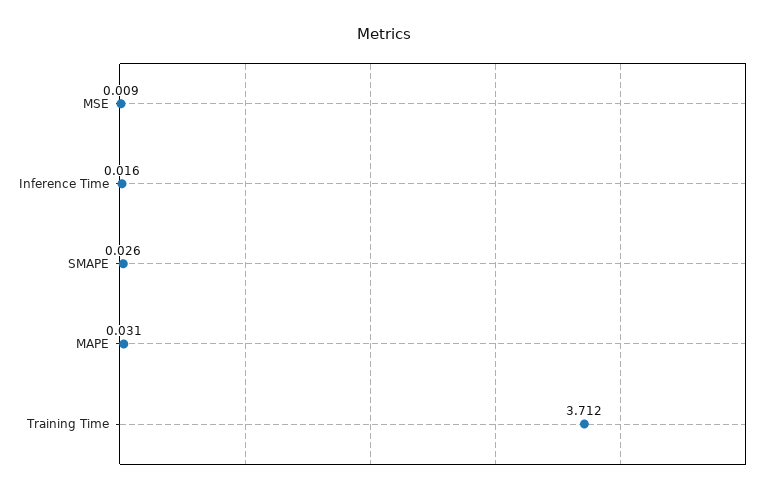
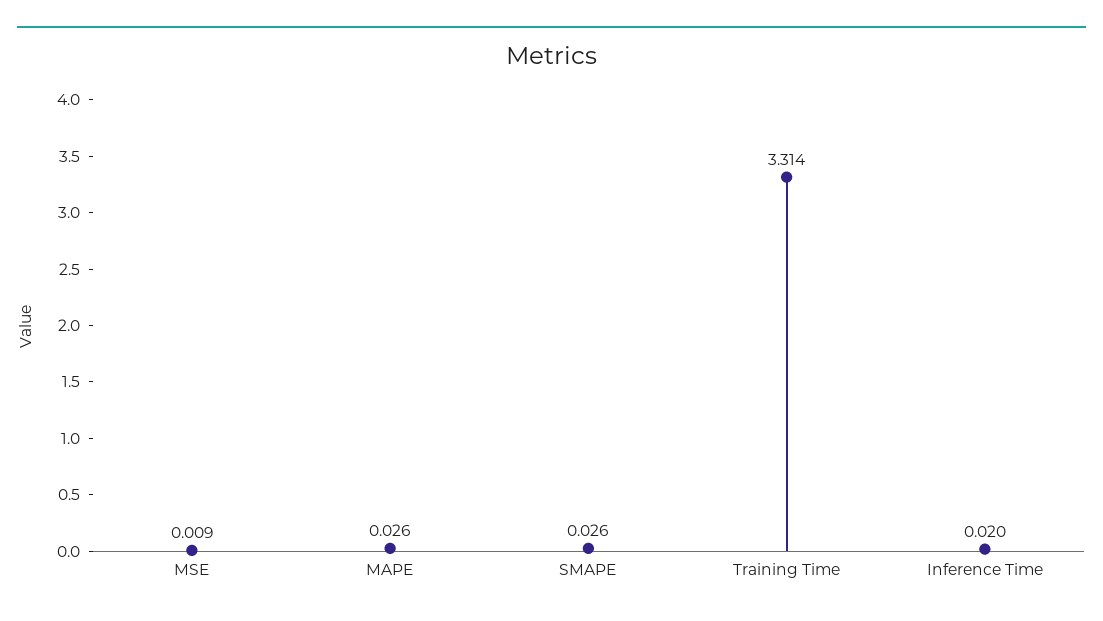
  {
    "MSE": 0.009,
-   "Inference Time": 0.016,
+   "Inference Time": 0.02,
    "SMAPE": 0.026,
-   "MAPE": 0.031,
+   "MAPE": 0.026,
-   "Training Time": 3.712
+   "Training Time": 3.314
  }

